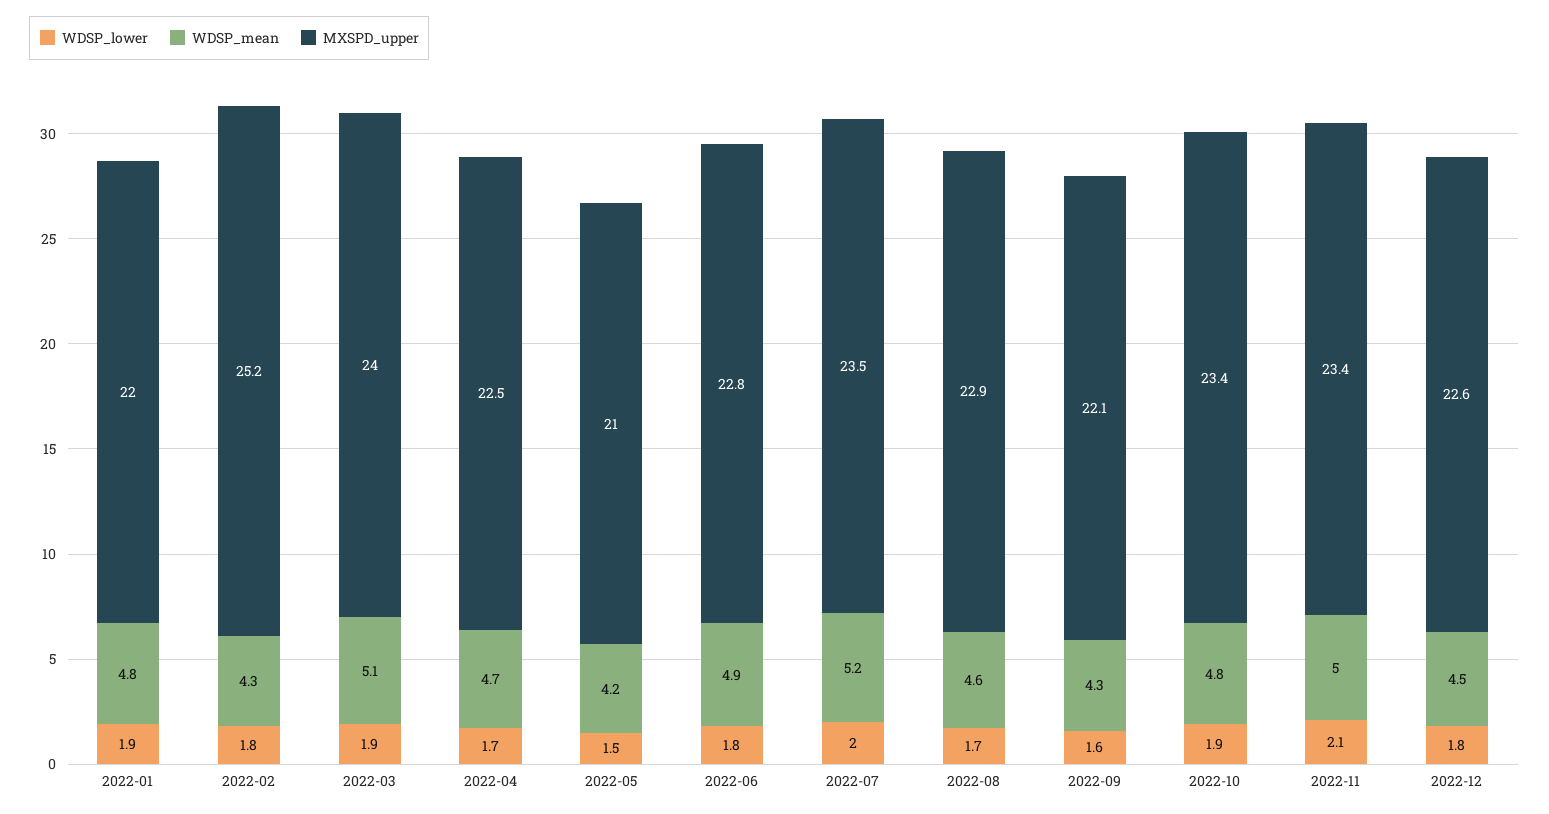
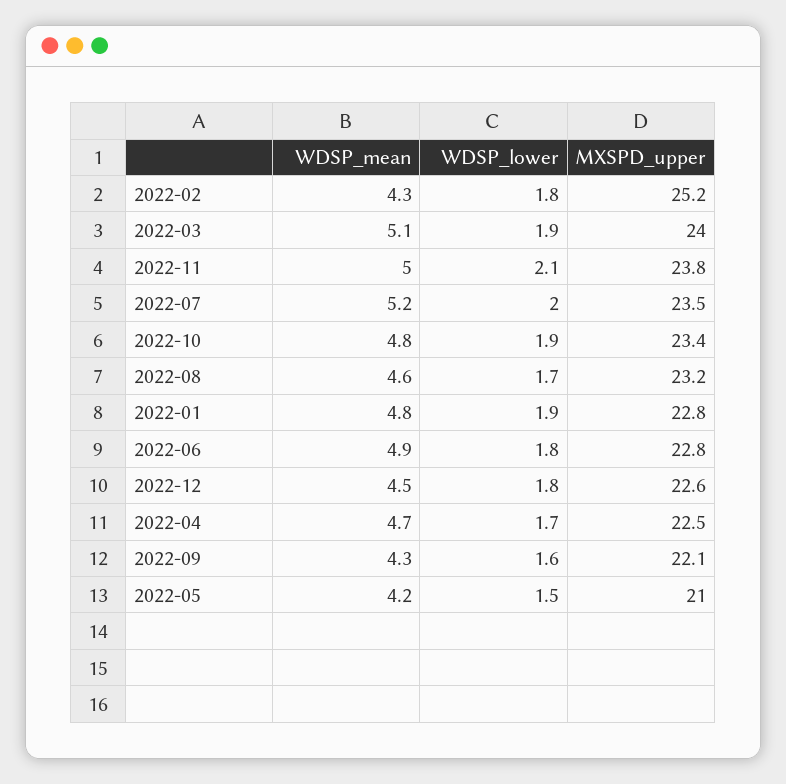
  {
    "WDSP_lower": {
      "2022-01": 1.9,
      "2022-02": 1.8,
      "2022-03": 1.9,
      "2022-04": 1.7,
      "2022-05": 1.5,
      "2022-06": 1.8,
      "2022-07": 2,
      "2022-08": 1.7,
      "2022-09": 1.6,
      "2022-10": 1.9,
      "2022-11": 2.1,
      "2022-12": 1.8
    },
    "WDSP_mean": {
      "2022-01": 4.8,
      "2022-02": 4.3,
      "2022-03": 5.1,
      "2022-04": 4.7,
      "2022-05": 4.2,
      "2022-06": 4.9,
      "2022-07": 5.2,
      "2022-08": 4.6,
      "2022-09": 4.3,
      "2022-10": 4.8,
      "2022-11": 5,
      "2022-12": 4.5
    },
    "MXSPD_upper": {
-     "2022-01": 22,
+     "2022-01": 22.8,
      "2022-02": 25.2,
      "2022-03": 24,
      "2022-04": 22.5,
      "2022-05": 21,
      "2022-06": 22.8,
      "2022-07": 23.5,
-     "2022-08": 22.9,
+     "2022-08": 23.2,
      "2022-09": 22.1,
      "2022-10": 23.4,
-     "2022-11": 23.4,
+     "2022-11": 23.8,
      "2022-12": 22.6
    }
  }

